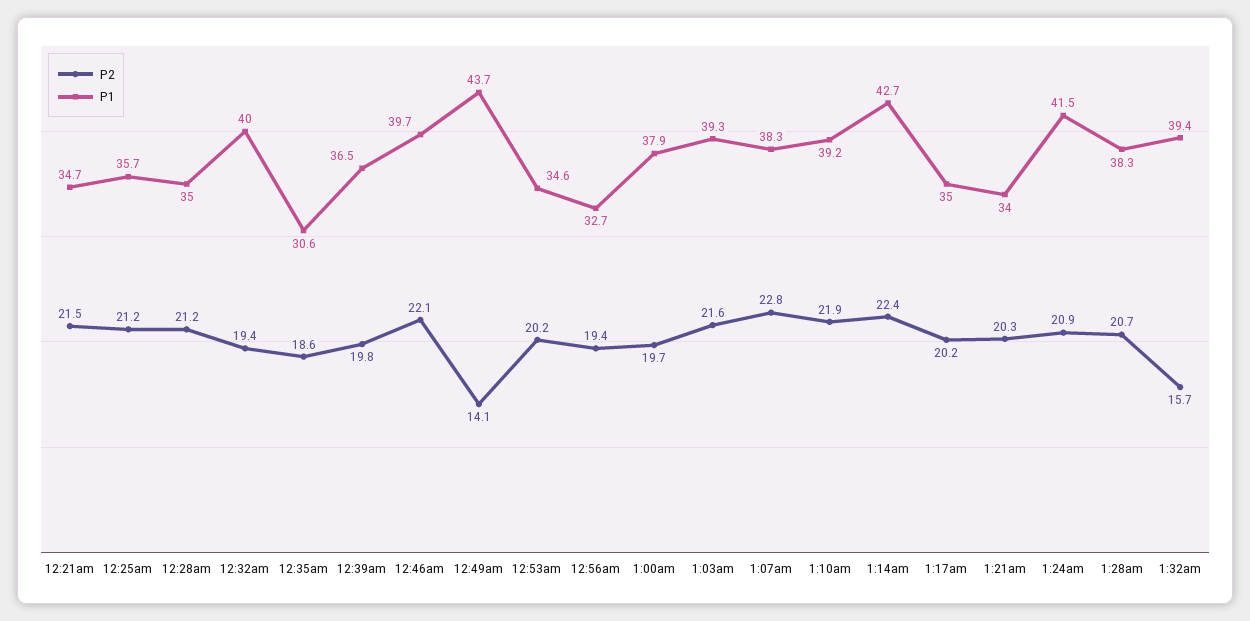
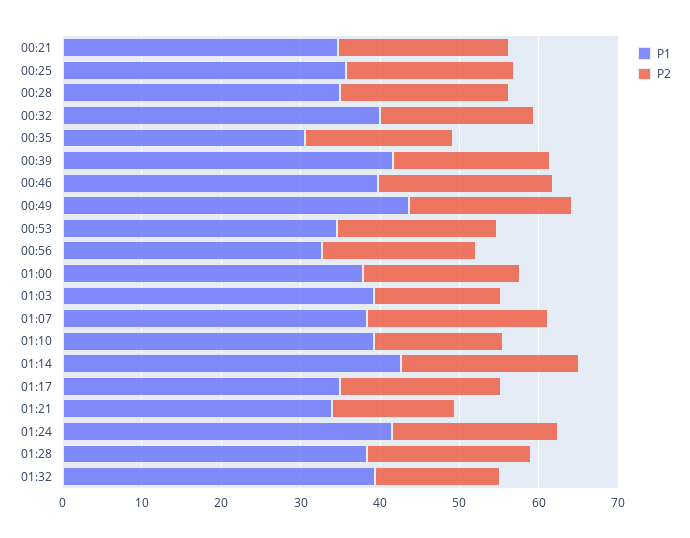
  {
    "P2": {
      "12:21am": 21.5,
      "12:25am": 21.2,
      "12:28am": 21.2,
      "12:32am": 19.4,
      "12:35am": 18.6,
      "12:39am": 19.8,
      "12:46am": 22.1,
-     "12:49am": 14.1,
+     "12:49am": 20,
      "12:53am": 20.2,
      "12:56am": 19.4,
      "1:00am": 19.7,
-     "1:03am": 21.6,
+     "1:03am": 16,
      "1:07am": 22.8,
-     "1:10am": 21.9,
+     "1:10am": 16,
      "1:14am": 22.4,
      "1:17am": 20.2,
-     "1:21am": 20.3,
+     "1:21am": 16,
      "1:24am": 20.9,
      "1:28am": 20.7,
      "1:32am": 15.7
    },
    "P1": {
      "12:21am": 34.7,
      "12:25am": 35.7,
      "12:28am": 35,
      "12:32am": 40,
      "12:35am": 30.6,
-     "12:39am": 36.5,
+     "12:39am": 42,
      "12:46am": 39.7,
      "12:49am": 43.7,
      "12:53am": 34.6,
      "12:56am": 32.7,
      "1:00am": 37.9,
      "1:03am": 39.3,
      "1:07am": 38.3,
      "1:10am": 39.2,
      "1:14am": 42.7,
      "1:17am": 35,
      "1:21am": 34,
      "1:24am": 41.5,
      "1:28am": 38.3,
      "1:32am": 39.4
    }
  }

